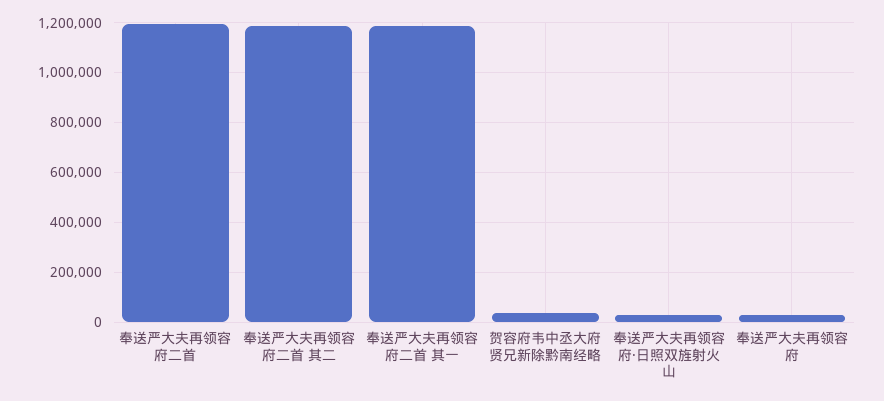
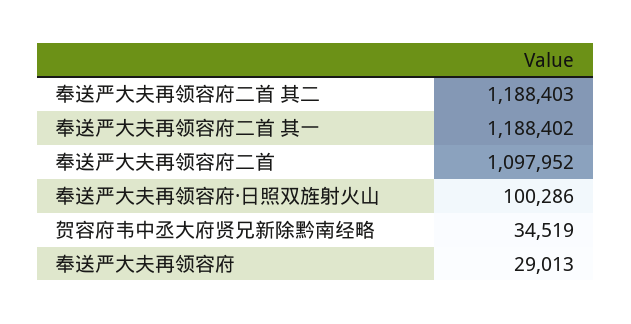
  {
-   "奉送严大夫再领容府二首": 1200000,
+   "奉送严大夫再领容府二首": 1097952,
    "奉送严大夫再领容府二首 其二": 1188403,
    "奉送严大夫再领容府二首 其一": 1188402,
    "贺容府韦中丞大府贤兄新除黔南经略": 34519,
-   "奉送严大夫再领容府·日照双旌射火山": 25000,
+   "奉送严大夫再领容府·日照双旌射火山": 100286,
    "奉送严大夫再领容府": 29013
  }

